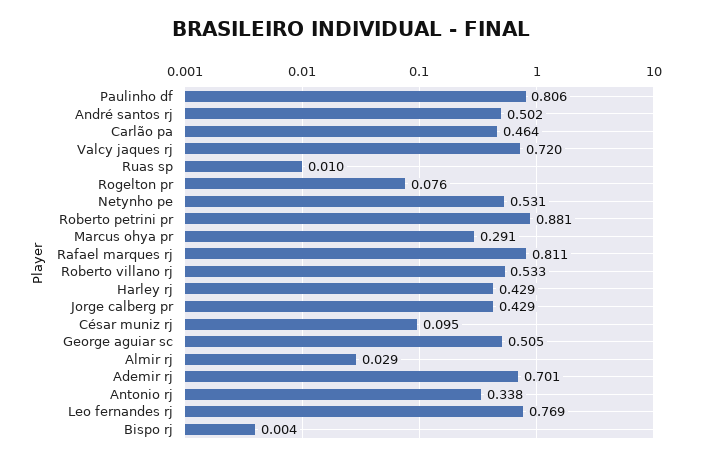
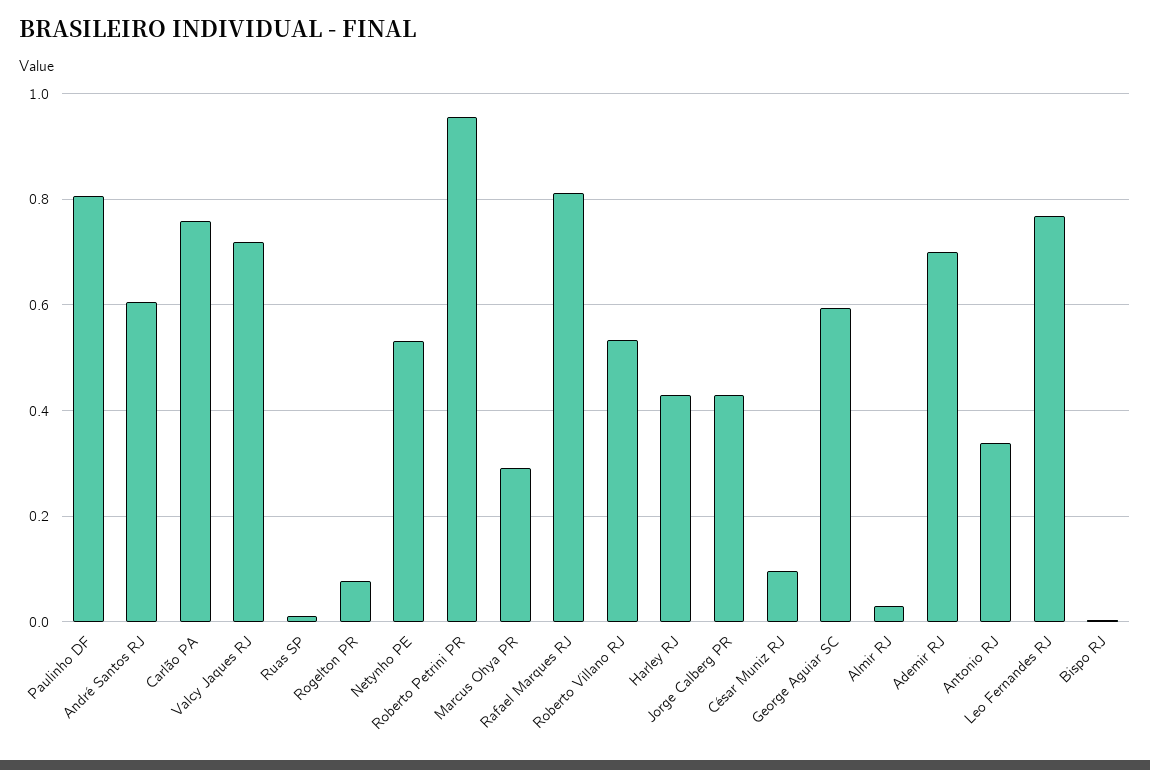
  {
    "Paulinho df": 0.806,
-   "André santos rj": 0.502,
+   "André santos rj": 0.6,
-   "Carlão pa": 0.464,
+   "Carlão pa": 0.76,
    "Valcy jaques rj": 0.72,
    "Ruas sp": 0.01,
    "Rogelton pr": 0.076,
    "Netynho pe": 0.531,
-   "Roberto petrini pr": 0.881,
+   "Roberto petrini pr": 0.96,
    "Marcus ohya pr": 0.291,
    "Rafael marques rj": 0.811,
    "Roberto villano rj": 0.533,
    "Harley rj": 0.429,
    "Jorge calberg pr": 0.429,
    "César muniz rj": 0.095,
-   "George aguiar sc": 0.505,
+   "George aguiar sc": 0.6,
    "Almir rj": 0.029,
    "Ademir rj": 0.701,
    "Antonio rj": 0.338,
    "Leo fernandes rj": 0.769,
    "Bispo rj": 0.004
  }

